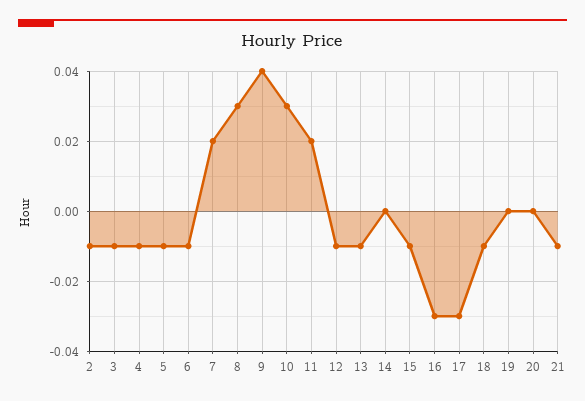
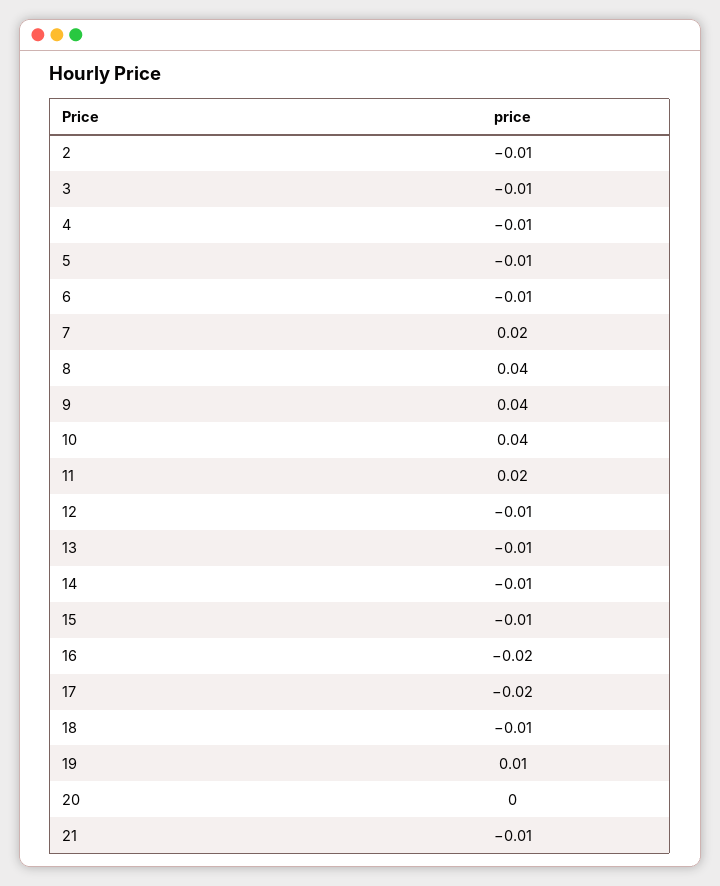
  {
    "2": -0.01,
    "3": -0.01,
    "4": -0.01,
    "5": -0.01,
    "6": -0.01,
    "7": 0.02,
-   "8": 0.03,
+   "8": 0.04,
    "9": 0.04,
-   "10": 0.03,
+   "10": 0.04,
    "11": 0.02,
    "12": -0.01,
    "13": -0.01,
-   "14": 0,
+   "14": -0.01,
    "15": -0.01,
-   "16": -0.03,
+   "16": -0.02,
-   "17": -0.03,
+   "17": -0.02,
    "18": -0.01,
-   "19": 0,
+   "19": 0.01,
    "20": 0,
    "21": -0.01
  }

